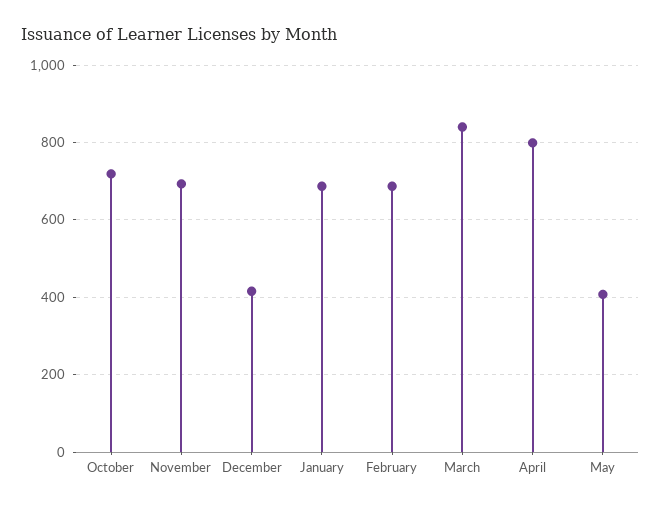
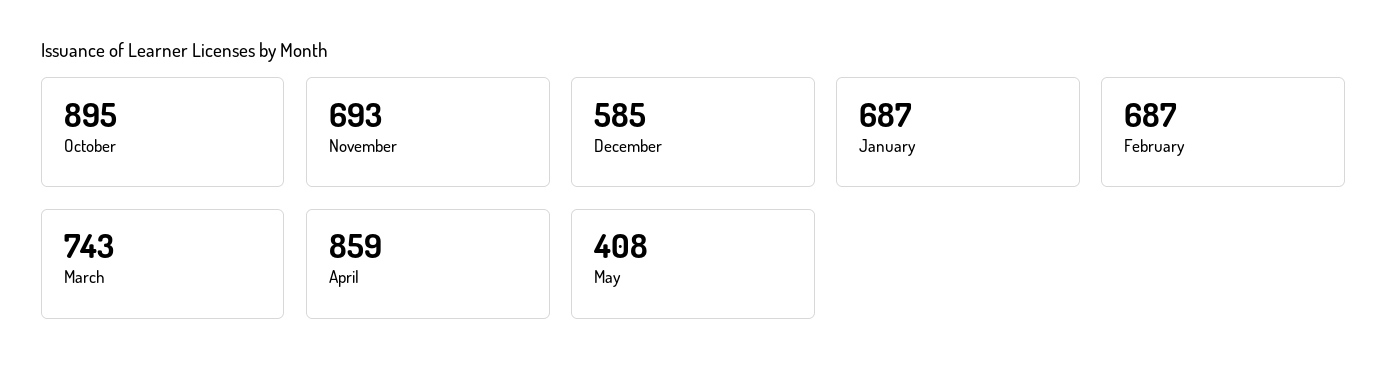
  {
-   "October": 720,
+   "October": 895,
    "November": 693,
-   "December": 420,
+   "December": 585,
    "January": 687,
    "February": 687,
-   "March": 840,
+   "March": 743,
-   "April": 800,
+   "April": 859,
    "May": 408
  }

